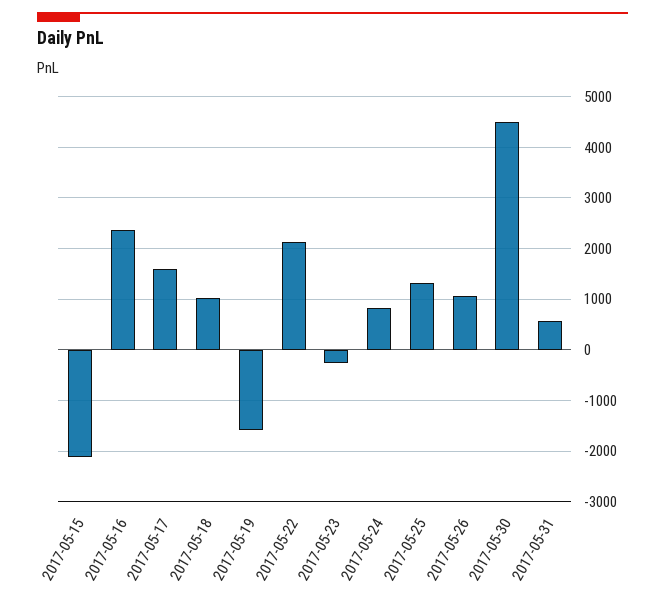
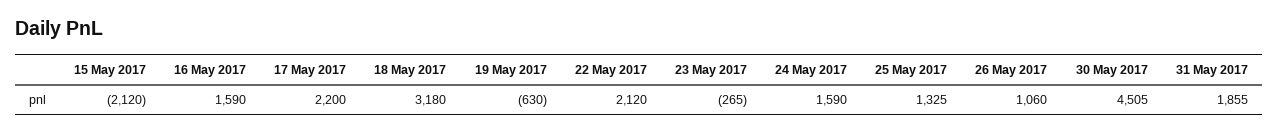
  {
    "2017-05-15": -2120,
-   "2017-05-16": 2400,
+   "2017-05-16": 1590,
-   "2017-05-17": 1600,
+   "2017-05-17": 2200,
-   "2017-05-18": 1000,
+   "2017-05-18": 3180,
-   "2017-05-19": -1600,
+   "2017-05-19": -630,
    "2017-05-22": 2120,
    "2017-05-23": -265,
-   "2017-05-24": 800,
+   "2017-05-24": 1590,
    "2017-05-25": 1325,
    "2017-05-26": 1060,
    "2017-05-30": 4505,
-   "2017-05-31": 600
+   "2017-05-31": 1855
  }

